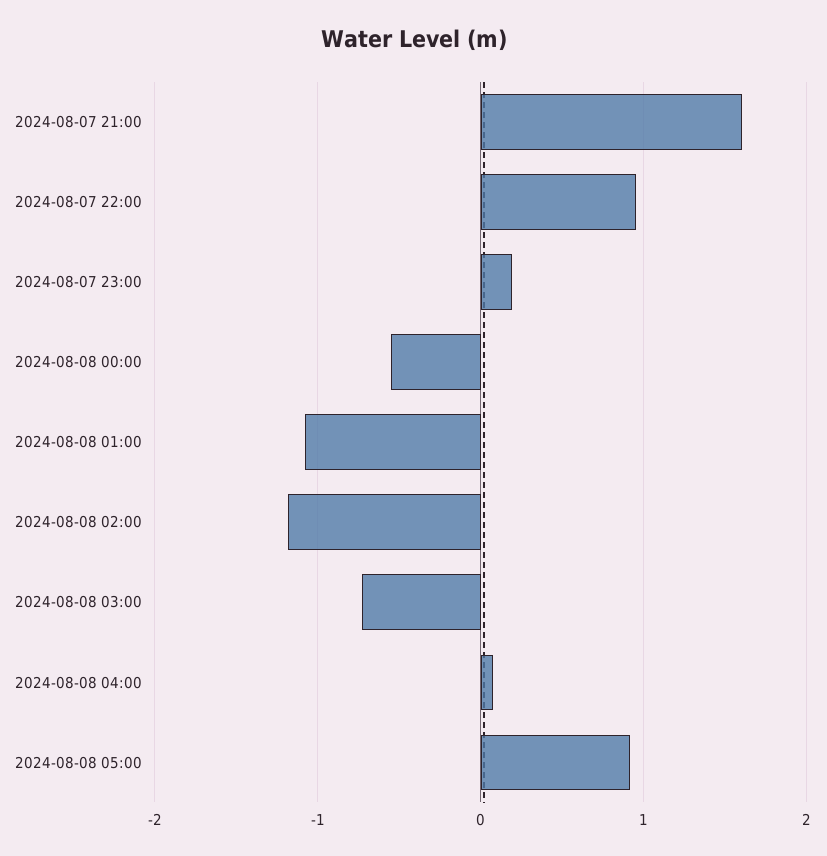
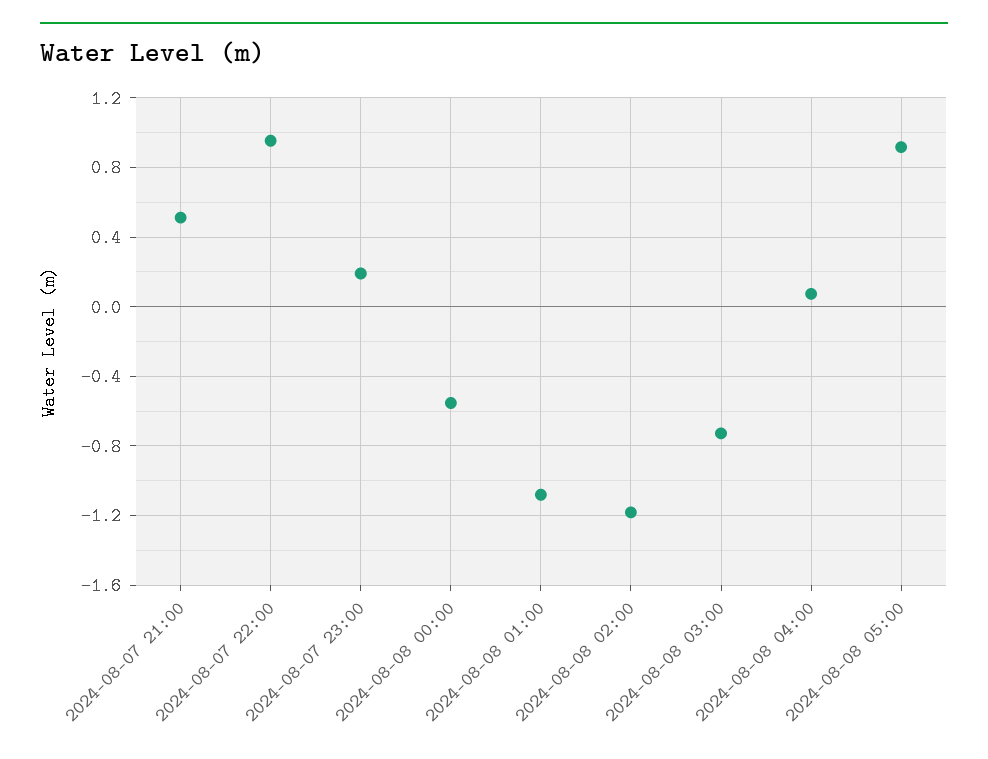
  {
-   "2024-08-07 21:00": 1.6,
+   "2024-08-07 21:00": 0.5,
    "2024-08-07 22:00": 0.95,
    "2024-08-07 23:00": 0.2,
    "2024-08-08 00:00": -0.55,
    "2024-08-08 01:00": -1.1,
    "2024-08-08 02:00": -1.2,
    "2024-08-08 03:00": -0.75,
    "2024-08-08 04:00": 0.05,
    "2024-08-08 05:00": 0.9
  }

